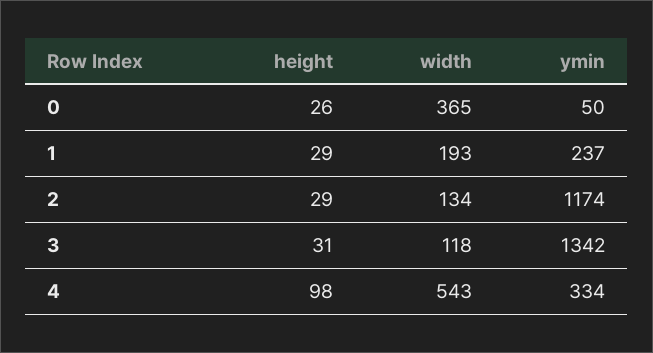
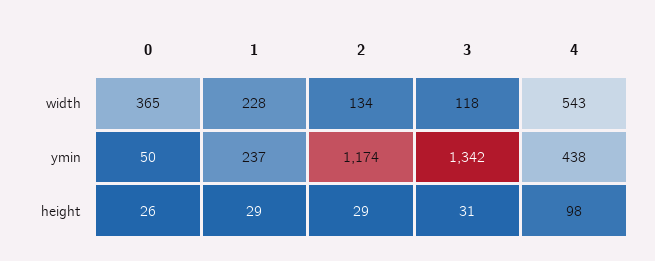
  {
    "height": {
      "0": 26,
      "1": 29,
      "2": 29,
      "3": 31,
      "4": 98
    },
    "width": {
      "0": 365,
-     "1": 193,
+     "1": 228,
      "2": 134,
      "3": 118,
      "4": 543
    },
    "ymin": {
      "0": 50,
      "1": 237,
      "2": 1174,
      "3": 1342,
-     "4": 334
+     "4": 438
    }
  }

